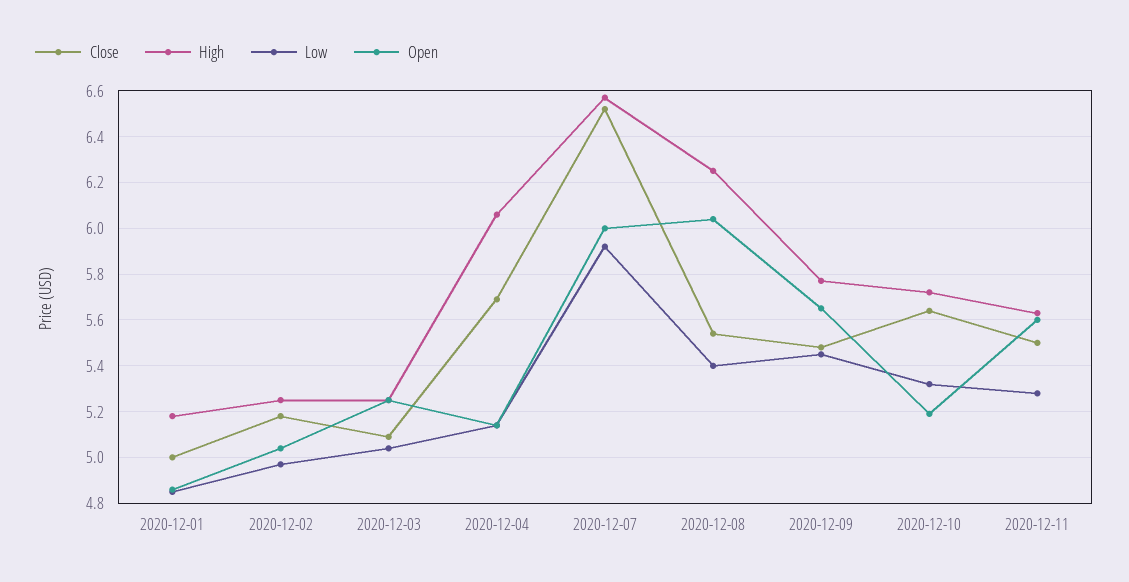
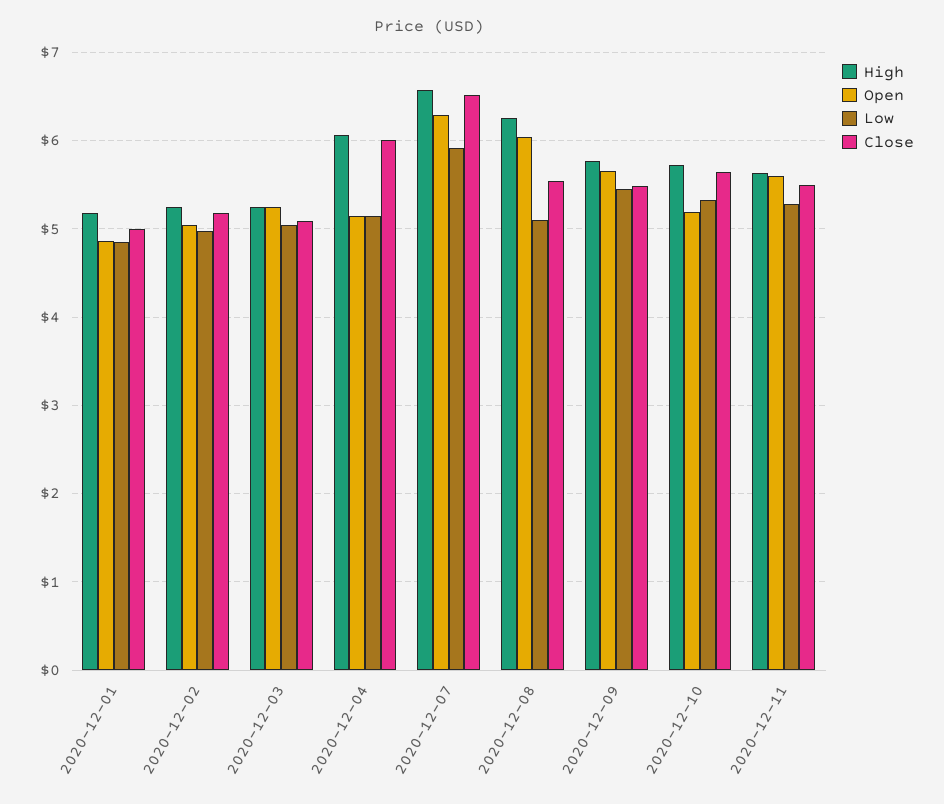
  {
    "Close": {
      "2020-12-01": 5,
      "2020-12-02": 5.2,
      "2020-12-03": 5.1,
-     "2020-12-04": 5.7,
+     "2020-12-04": 6,
      "2020-12-07": 6.5,
      "2020-12-08": 5.55,
      "2020-12-09": 5.5,
      "2020-12-10": 5.65,
      "2020-12-11": 5.5
    },
    "High": {
      "2020-12-01": 5.2,
      "2020-12-02": 5.25,
      "2020-12-03": 5.25,
      "2020-12-04": 6.05,
      "2020-12-07": 6.55,
      "2020-12-08": 6.25,
      "2020-12-09": 5.75,
      "2020-12-10": 5.7,
      "2020-12-11": 5.65
    },
    "Low": {
      "2020-12-01": 4.85,
      "2020-12-02": 4.95,
      "2020-12-03": 5.05,
      "2020-12-04": 5.15,
      "2020-12-07": 5.9,
-     "2020-12-08": 5.4,
+     "2020-12-08": 5.1,
      "2020-12-09": 5.45,
      "2020-12-10": 5.3,
      "2020-12-11": 5.3
    },
    "Open": {
      "2020-12-01": 4.85,
      "2020-12-02": 5.05,
      "2020-12-03": 5.25,
      "2020-12-04": 5.15,
-     "2020-12-07": 6,
+     "2020-12-07": 6.3,
      "2020-12-08": 6.05,
      "2020-12-09": 5.65,
      "2020-12-10": 5.2,
      "2020-12-11": 5.6
    }
  }

